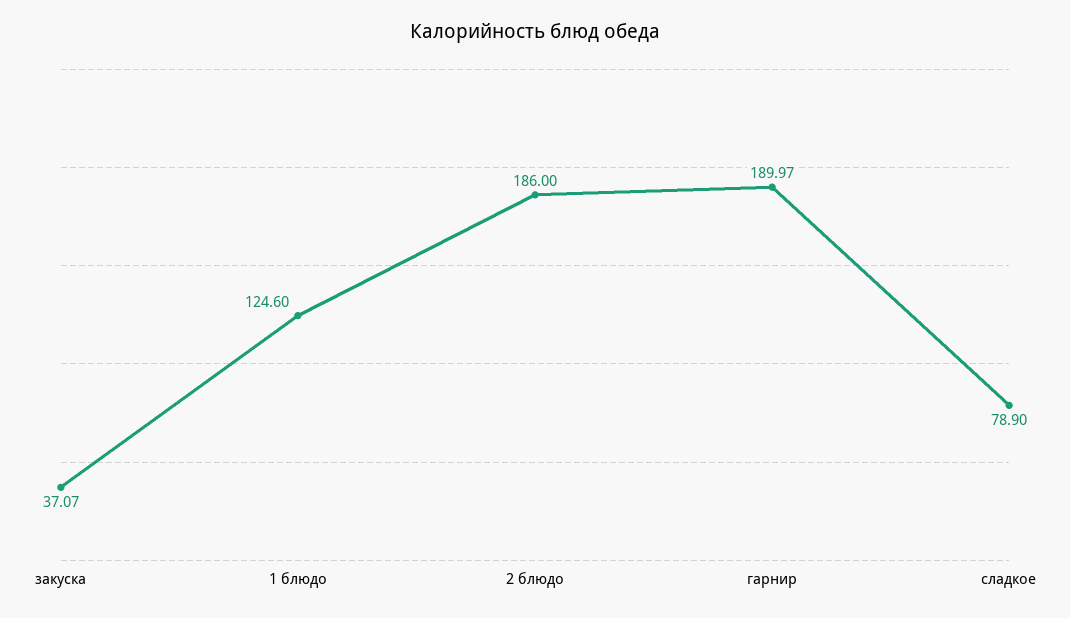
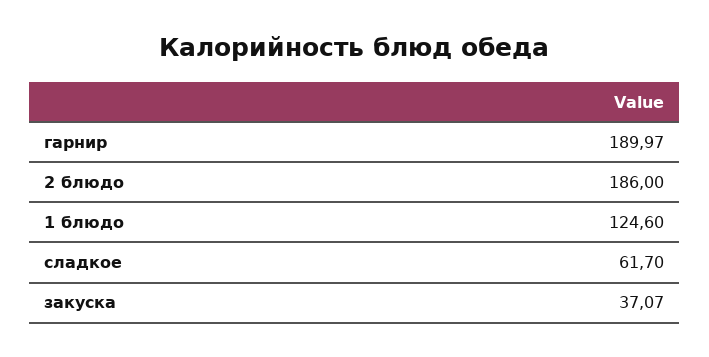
  {
    "закуска": 37.07,
    "1 блюдо": 124.6,
    "2 блюдо": 186,
    "гарнир": 189.97,
-   "сладкое": 78.9
+   "сладкое": 61.7
  }

